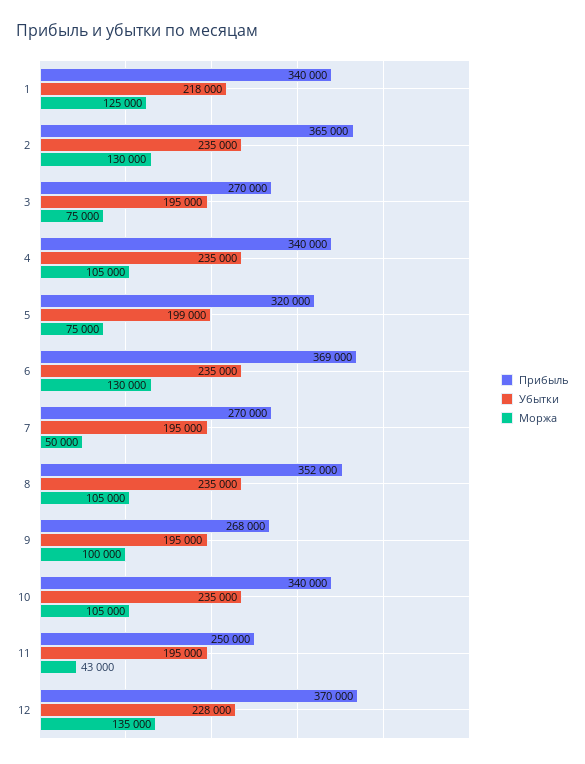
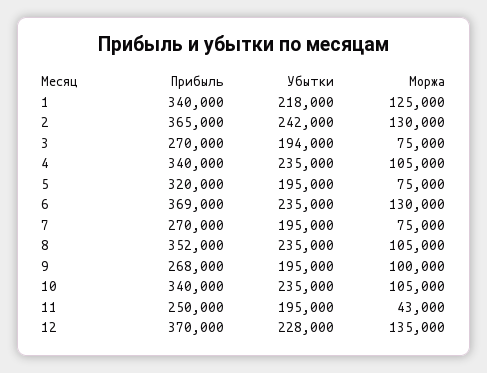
  {
    "Прибыль": {
      "1": 340000,
      "2": 365000,
      "3": 270000,
      "4": 340000,
      "5": 320000,
      "6": 369000,
      "7": 270000,
      "8": 352000,
      "9": 268000,
      "10": 340000,
      "11": 250000,
      "12": 370000
    },
    "Убытки": {
      "1": 218000,
-     "2": 235000,
+     "2": 242000,
-     "3": 195000,
+     "3": 194000,
      "4": 235000,
-     "5": 199000,
+     "5": 195000,
      "6": 235000,
      "7": 195000,
      "8": 235000,
      "9": 195000,
      "10": 235000,
      "11": 195000,
      "12": 228000
    },
    "Моржа": {
      "1": 125000,
      "2": 130000,
      "3": 75000,
      "4": 105000,
      "5": 75000,
      "6": 130000,
-     "7": 50000,
+     "7": 75000,
      "8": 105000,
      "9": 100000,
      "10": 105000,
      "11": 43000,
      "12": 135000
    }
  }

